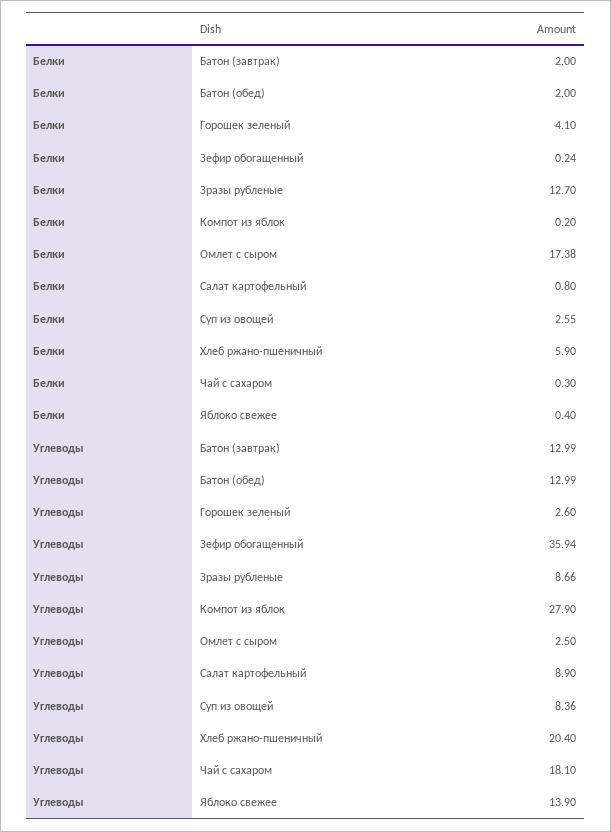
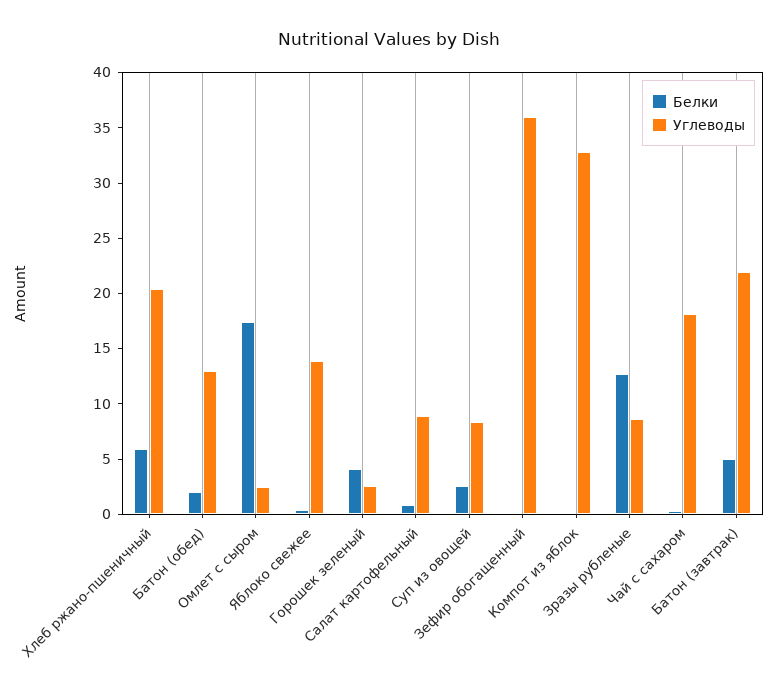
  {
    "Белки": {
-     "Батон (завтрак)": 2,
+     "Батон (завтрак)": 5,
      "Батон (обед)": 2,
      "Горошек зеленый": 4.1,
      "Зефир обогащенный": 0.24,
      "Зразы рубленые": 12.7,
      "Компот из яблок": 0.2,
      "Омлет с сыром": 17.38,
      "Салат картофельный": 0.8,
      "Суп из овощей": 2.55,
      "Хлеб ржано-пшеничный": 5.9,
      "Чай с сахаром": 0.3,
      "Яблоко свежее": 0.4
    },
    "Углеводы": {
-     "Батон (завтрак)": 12.99,
+     "Батон (завтрак)": 22,
      "Батон (обед)": 12.99,
      "Горошек зеленый": 2.6,
      "Зефир обогащенный": 35.94,
      "Зразы рубленые": 8.66,
-     "Компот из яблок": 27.9,
+     "Компот из яблок": 33,
      "Омлет с сыром": 2.5,
      "Салат картофельный": 8.9,
      "Суп из овощей": 8.36,
      "Хлеб ржано-пшеничный": 20.4,
      "Чай с сахаром": 18.1,
      "Яблоко свежее": 13.9
    }
  }

